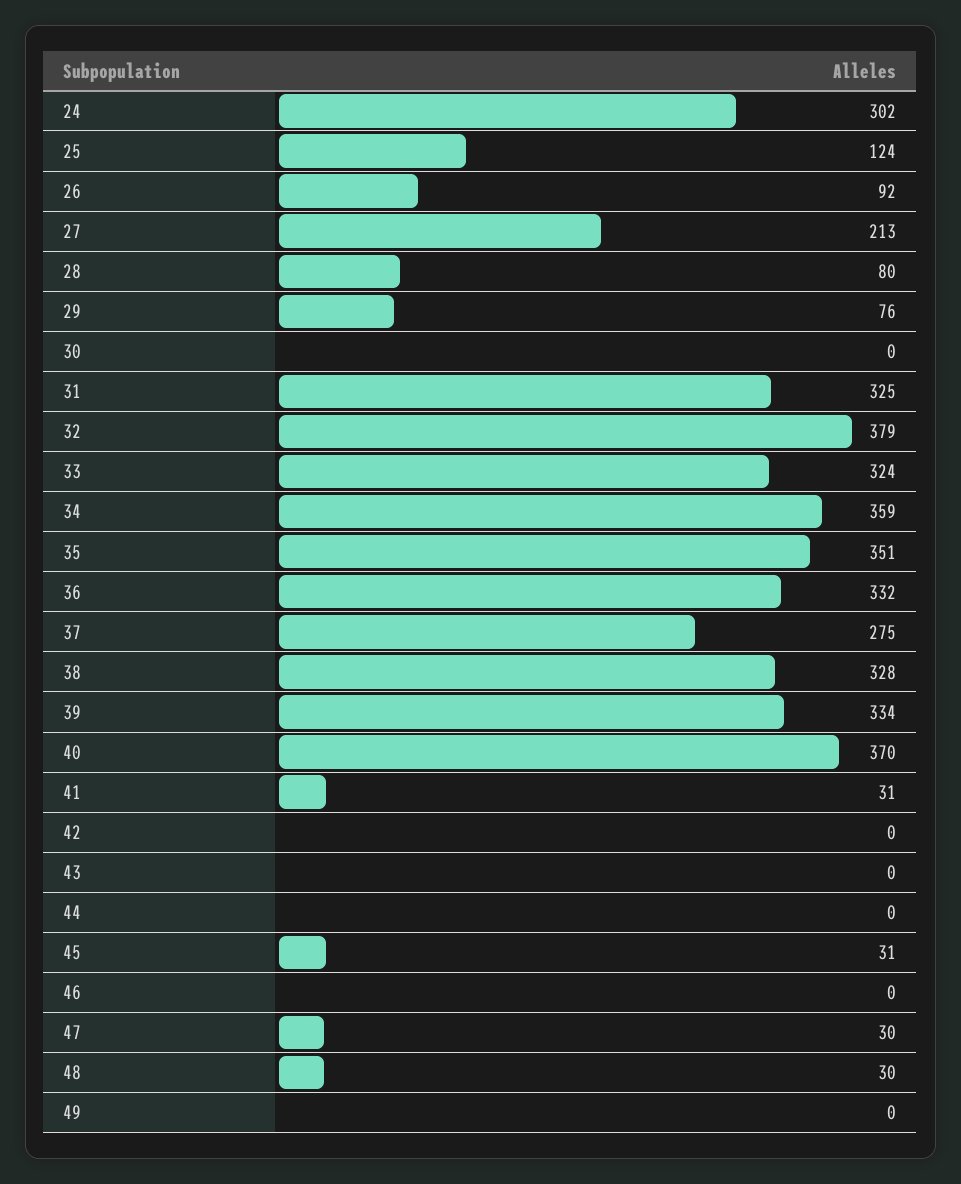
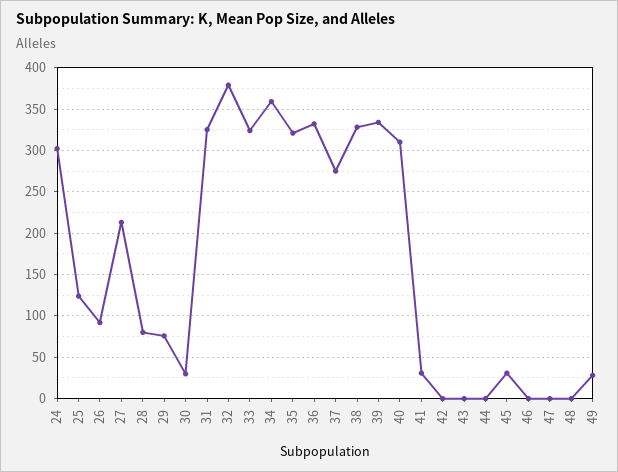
  {
    "24": 302,
    "25": 124,
    "26": 92,
    "27": 213,
    "28": 80,
    "29": 76,
-   "30": 0,
+   "30": 30,
    "31": 325,
    "32": 379,
    "33": 324,
    "34": 359,
-   "35": 351,
+   "35": 320,
    "36": 332,
    "37": 275,
    "38": 328,
    "39": 334,
-   "40": 370,
+   "40": 310,
    "41": 31,
    "42": 0,
    "43": 0,
    "44": 0,
    "45": 31,
    "46": 0,
-   "47": 30,
+   "47": 0,
-   "48": 30,
+   "48": 0,
-   "49": 0
+   "49": 30
  }

